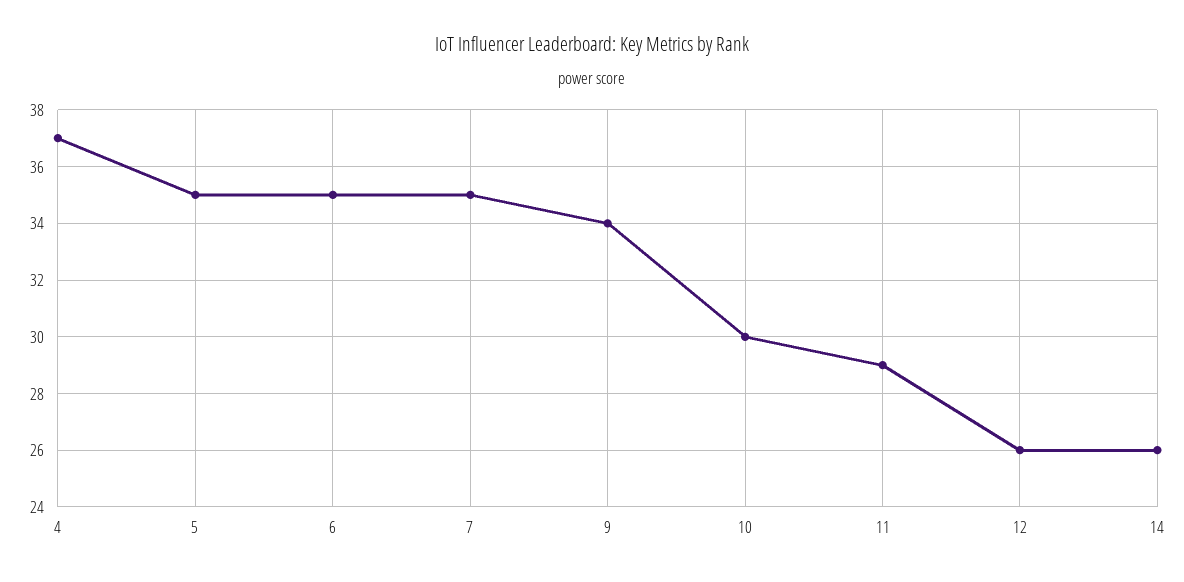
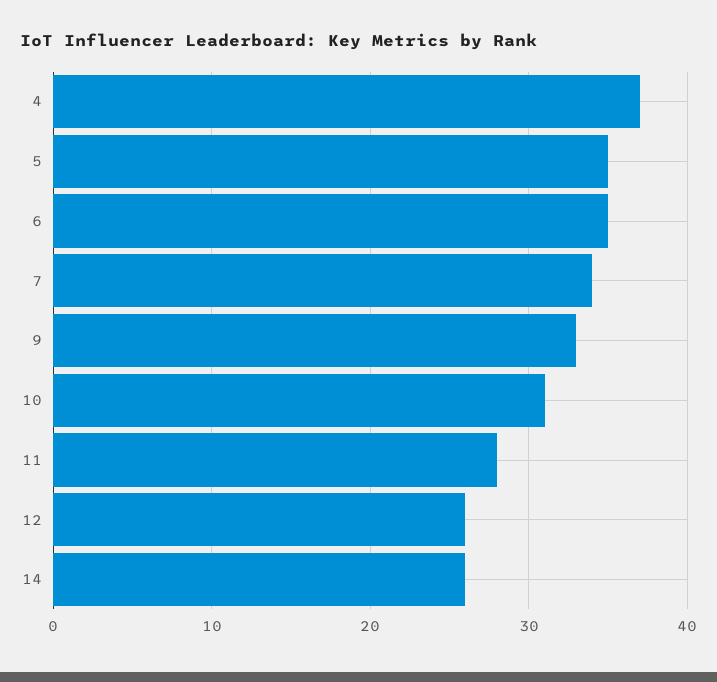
  {
    "4": 37,
    "5": 35,
    "6": 35,
-   "7": 35,
+   "7": 34,
-   "9": 34,
+   "9": 33,
-   "10": 30,
+   "10": 31,
-   "11": 29,
+   "11": 28,
    "12": 26,
    "14": 26
  }

